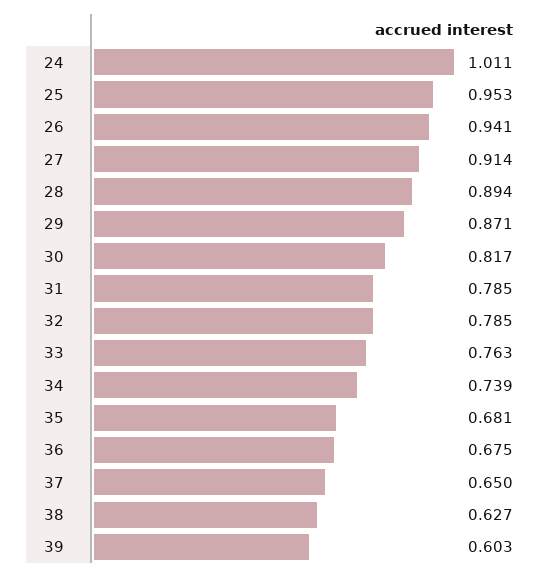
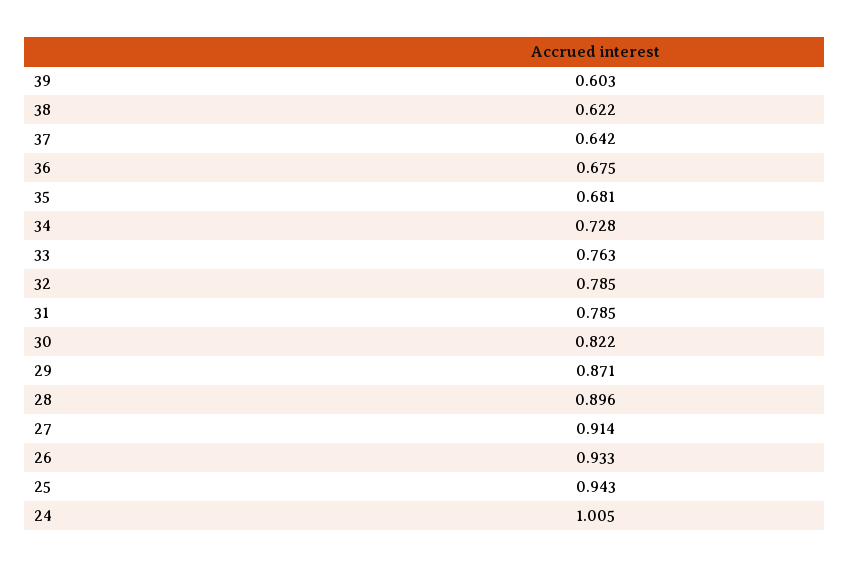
  {
-   "24": 1.011,
+   "24": 1.005,
-   "25": 0.953,
+   "25": 0.943,
-   "26": 0.941,
+   "26": 0.933,
    "27": 0.914,
-   "28": 0.894,
+   "28": 0.896,
    "29": 0.871,
-   "30": 0.817,
+   "30": 0.822,
    "31": 0.785,
    "32": 0.785,
    "33": 0.763,
-   "34": 0.739,
+   "34": 0.728,
    "35": 0.681,
    "36": 0.675,
-   "37": 0.65,
+   "37": 0.642,
-   "38": 0.627,
+   "38": 0.622,
    "39": 0.603
  }

